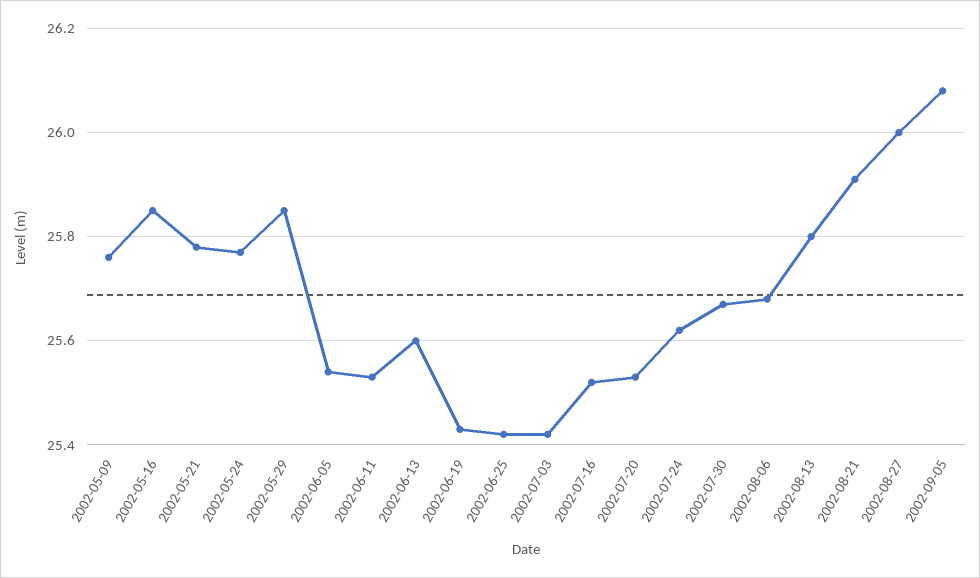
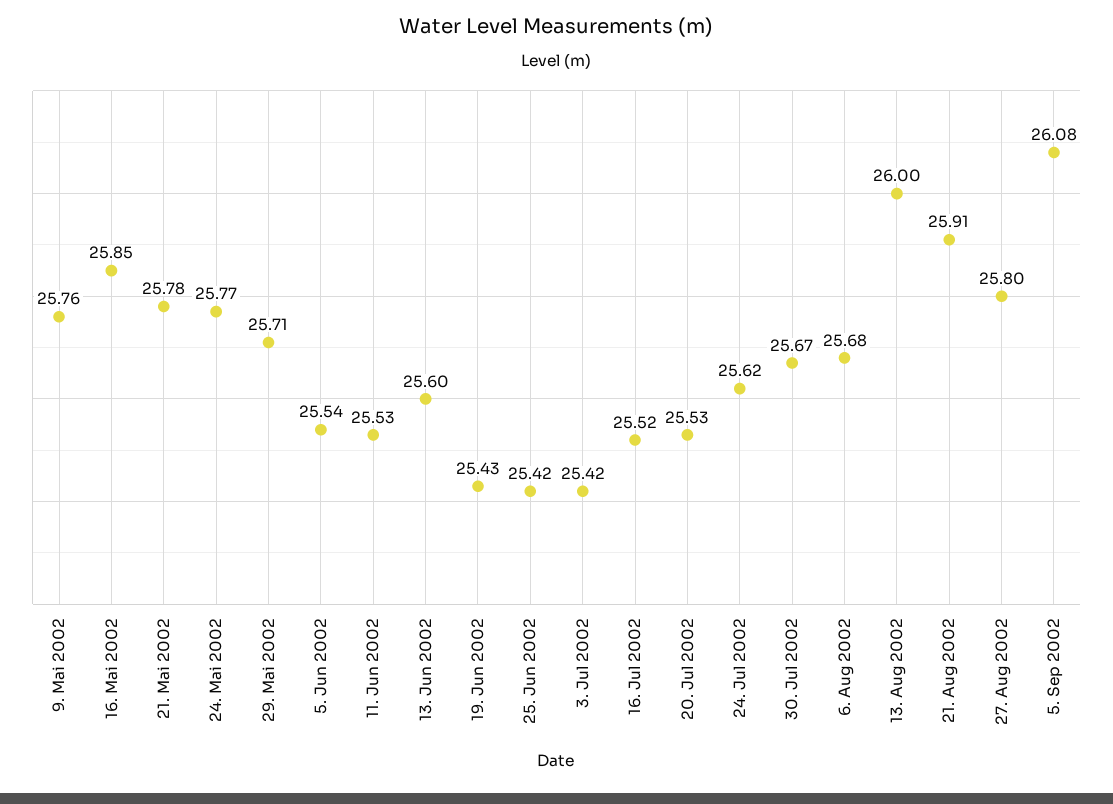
  {
    "2002-05-09": 25.76,
    "2002-05-16": 25.85,
    "2002-05-21": 25.78,
    "2002-05-24": 25.77,
-   "2002-05-29": 25.85,
+   "2002-05-29": 25.71,
    "2002-06-05": 25.54,
    "2002-06-11": 25.53,
    "2002-06-13": 25.6,
    "2002-06-19": 25.43,
    "2002-06-25": 25.42,
    "2002-07-03": 25.42,
    "2002-07-16": 25.52,
    "2002-07-20": 25.53,
    "2002-07-24": 25.62,
    "2002-07-30": 25.67,
    "2002-08-06": 25.68,
-   "2002-08-13": 25.8,
+   "2002-08-13": 26,
    "2002-08-21": 25.91,
-   "2002-08-27": 26,
+   "2002-08-27": 25.8,
    "2002-09-05": 26.08
  }

